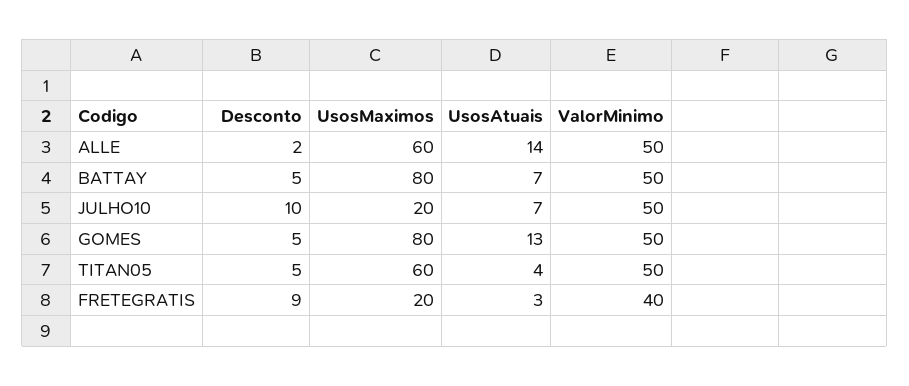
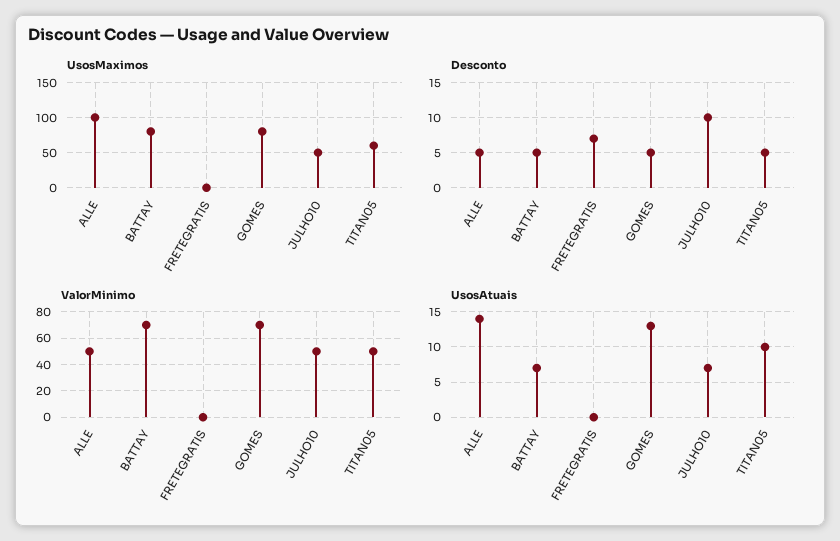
  {
    "Desconto": {
-     "ALLE": 2,
+     "ALLE": 5,
      "BATTAY": 5,
      "JULHO10": 10,
      "GOMES": 5,
      "TITAN05": 5,
-     "FRETEGRATIS": 9
+     "FRETEGRATIS": 7
    },
    "UsosMaximos": {
-     "ALLE": 60,
+     "ALLE": 100,
      "BATTAY": 80,
-     "JULHO10": 20,
+     "JULHO10": 50,
      "GOMES": 80,
      "TITAN05": 60,
-     "FRETEGRATIS": 20
+     "FRETEGRATIS": 0
    },
    "UsosAtuais": {
      "ALLE": 14,
      "BATTAY": 7,
      "JULHO10": 7,
      "GOMES": 13,
-     "TITAN05": 4,
+     "TITAN05": 10,
-     "FRETEGRATIS": 3
+     "FRETEGRATIS": 0
    },
    "ValorMinimo": {
      "ALLE": 50,
-     "BATTAY": 50,
+     "BATTAY": 70,
      "JULHO10": 50,
-     "GOMES": 50,
+     "GOMES": 70,
      "TITAN05": 50,
-     "FRETEGRATIS": 40
+     "FRETEGRATIS": 0
    }
  }

